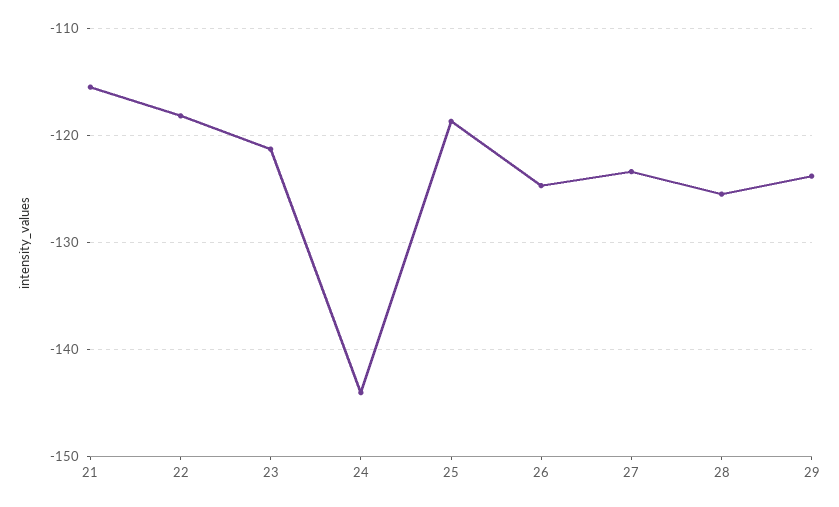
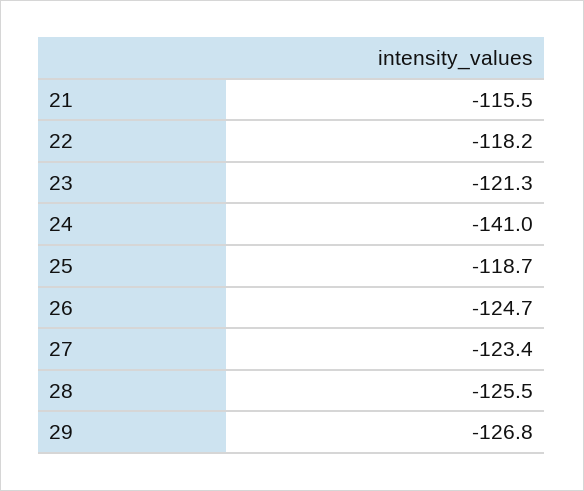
  {
    "21": -115.5,
    "22": -118.2,
    "23": -121.3,
-   "24": -144,
+   "24": -141,
    "25": -118.7,
    "26": -124.7,
    "27": -123.4,
    "28": -125.5,
-   "29": -124
+   "29": -126.8
  }

